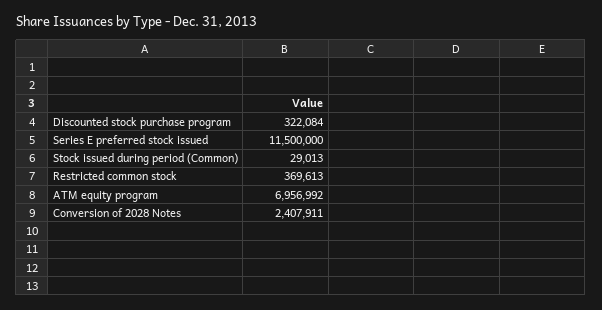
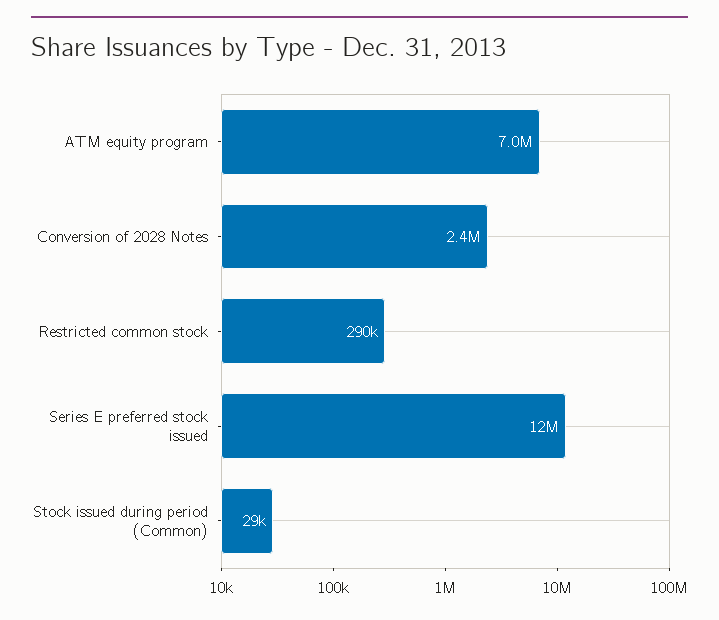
  {
-   "Discounted stock purchase program": 322084,
    "Series E preferred stock issued": 11500000,
    "Stock issued during period (Common)": 29013,
-   "Restricted common stock": 369613,
+   "Restricted common stock": 290000,
    "ATM equity program": 6956992,
    "Conversion of 2028 Notes": 2407911
  }

